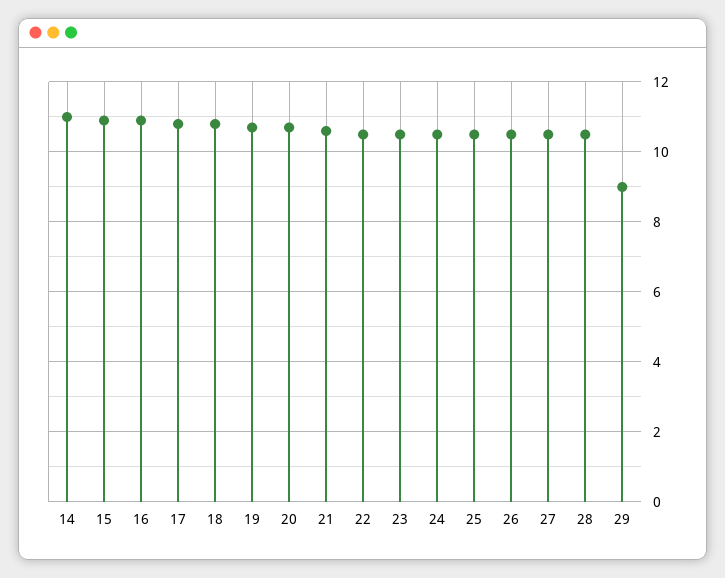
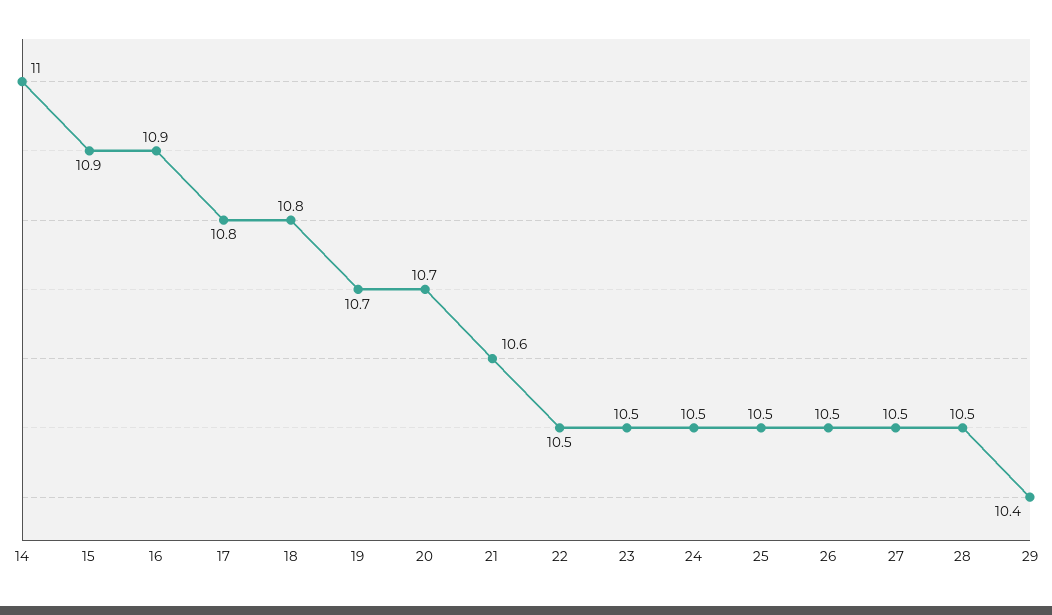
  {
    "14": 11,
    "15": 10.9,
    "16": 10.9,
    "17": 10.8,
    "18": 10.8,
    "19": 10.7,
    "20": 10.7,
    "21": 10.6,
    "22": 10.5,
    "23": 10.5,
    "24": 10.5,
    "25": 10.5,
    "26": 10.5,
    "27": 10.5,
    "28": 10.5,
-   "29": 9
+   "29": 10.4
  }

